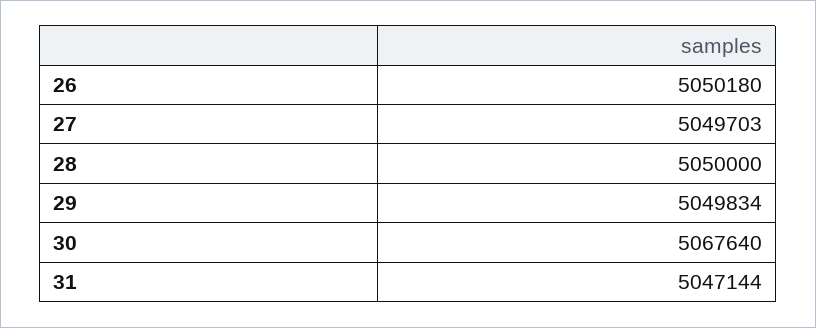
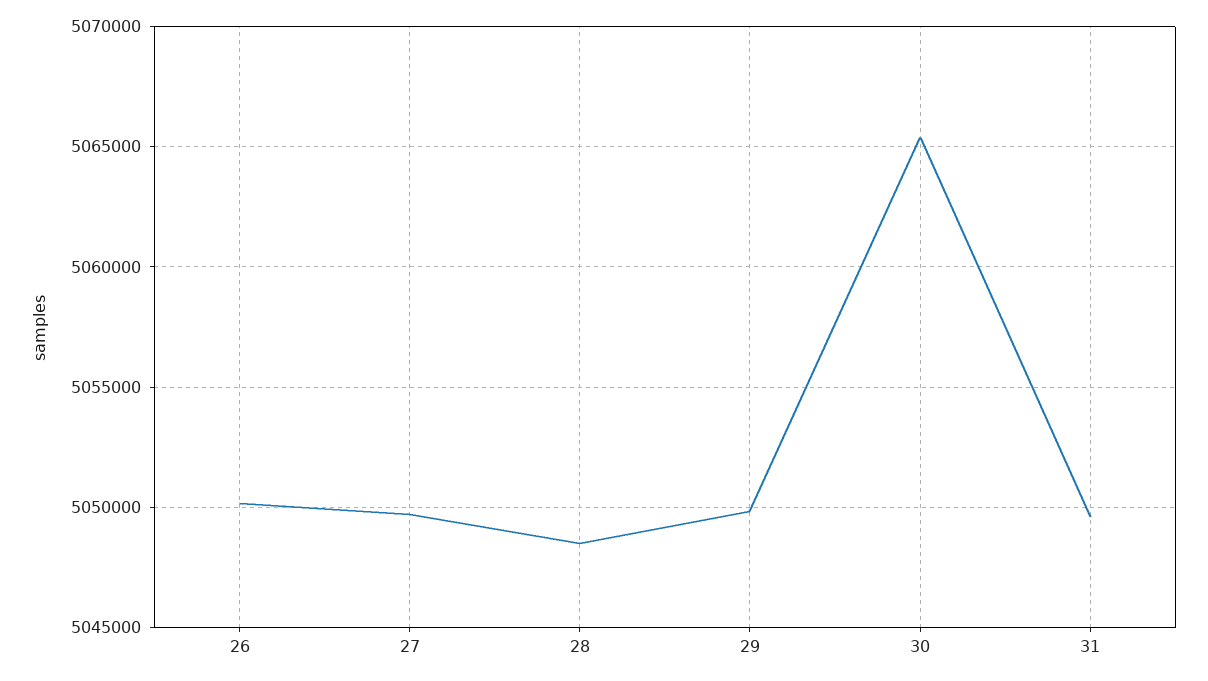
  {
    "26": 5050180,
    "27": 5049703,
-   "28": 5050000,
+   "28": 5048500,
    "29": 5049834,
-   "30": 5067640,
+   "30": 5065500,
-   "31": 5047144
+   "31": 5049500
  }

